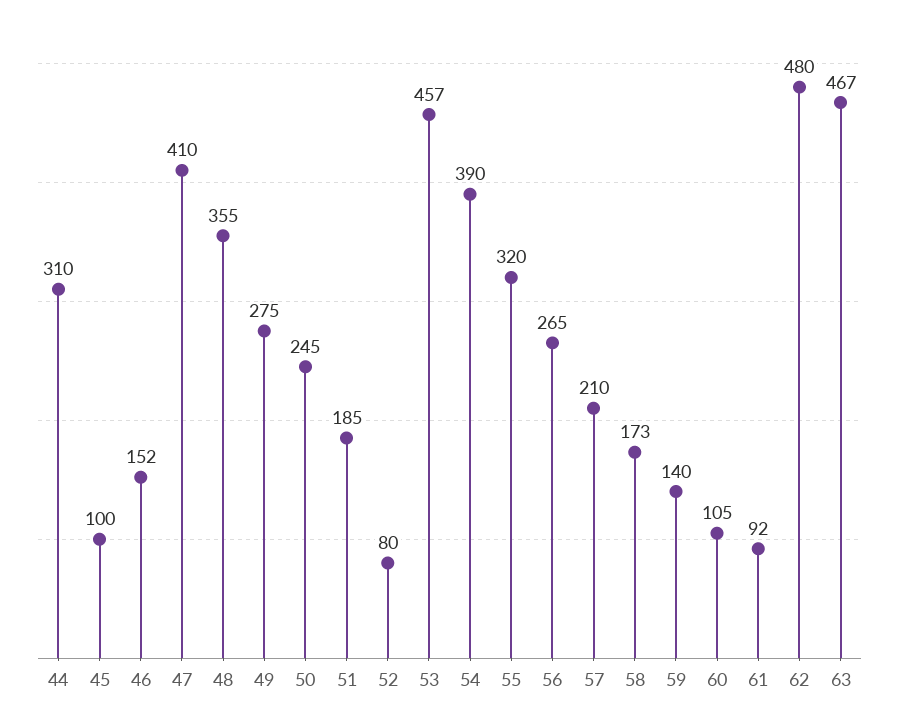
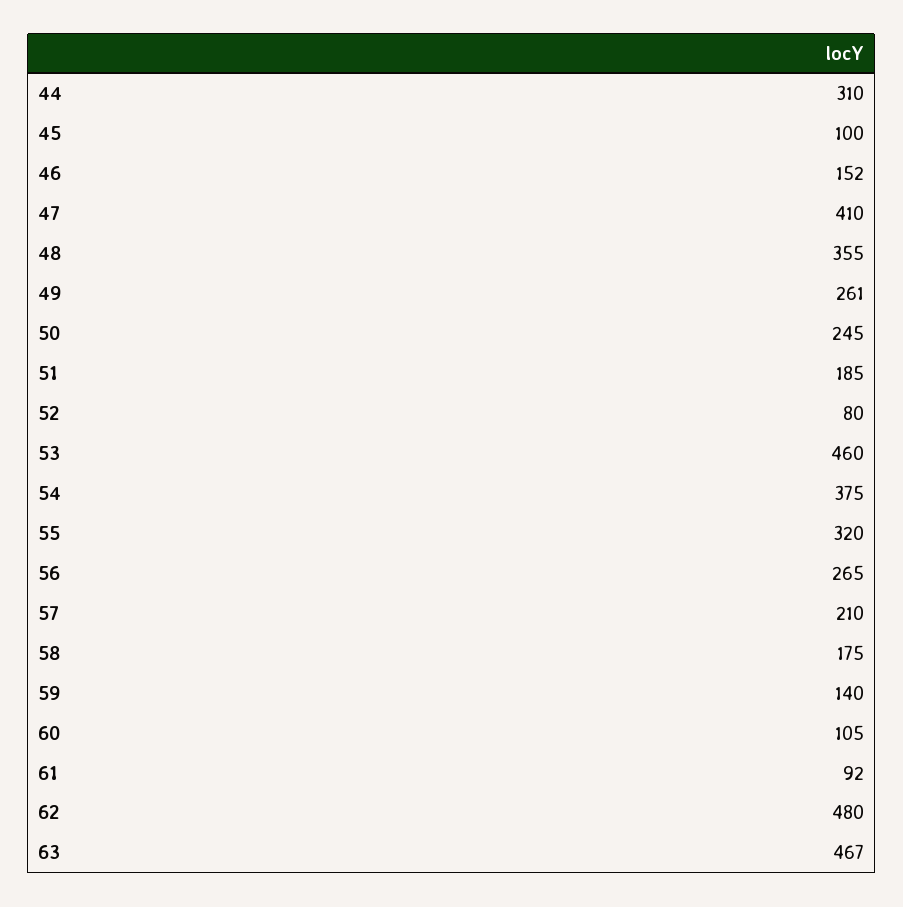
  {
    "44": 310,
    "45": 100,
    "46": 152,
    "47": 410,
    "48": 355,
-   "49": 275,
+   "49": 261,
    "50": 245,
    "51": 185,
    "52": 80,
-   "53": 457,
+   "53": 460,
-   "54": 390,
+   "54": 375,
    "55": 320,
    "56": 265,
    "57": 210,
-   "58": 173,
+   "58": 175,
    "59": 140,
    "60": 105,
    "61": 92,
    "62": 480,
    "63": 467
  }

